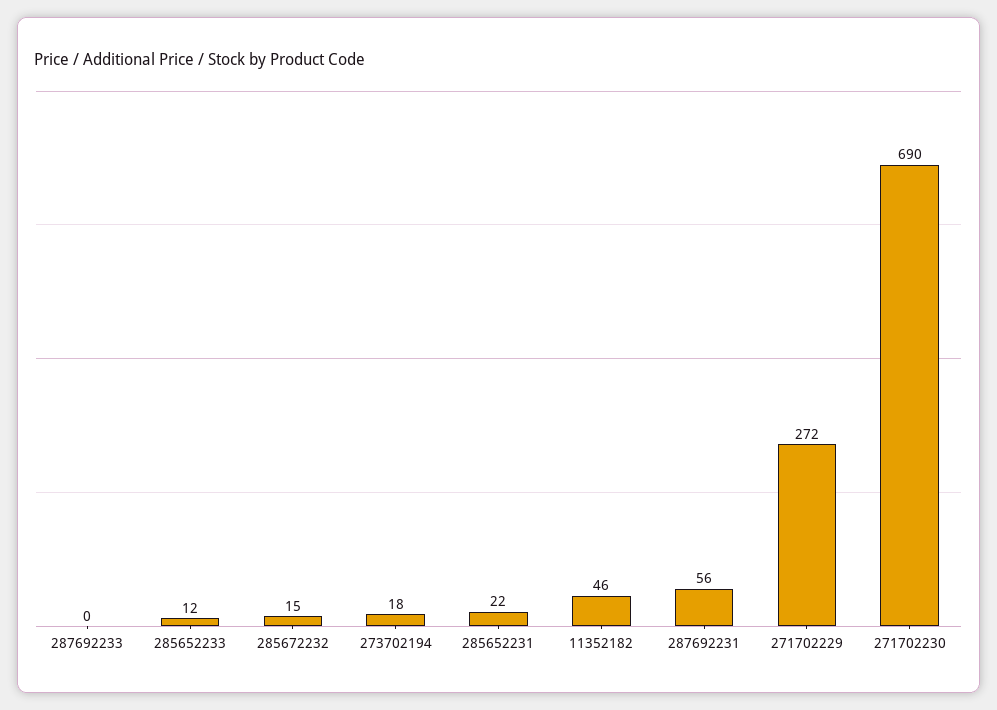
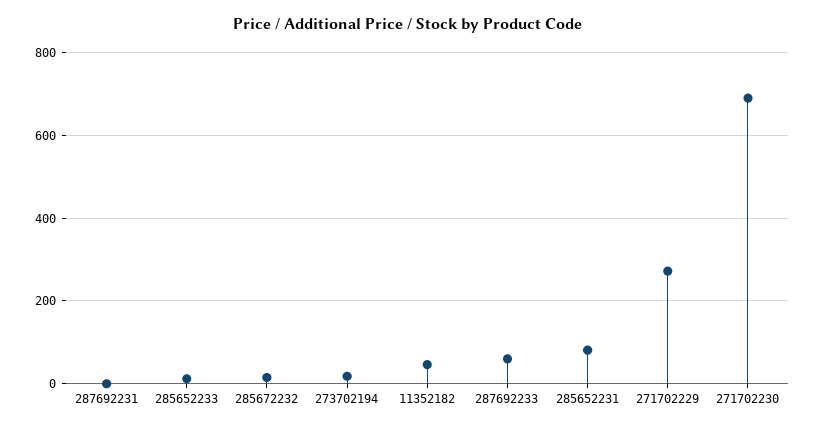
  {
-   "287692233": 0,
+   "287692233": 60,
    "285652233": 12,
    "285672232": 15,
    "273702194": 18,
-   "285652231": 22,
+   "285652231": 80,
    "11352182": 46,
-   "287692231": 56,
+   "287692231": 0,
    "271702229": 272,
    "271702230": 690
  }

